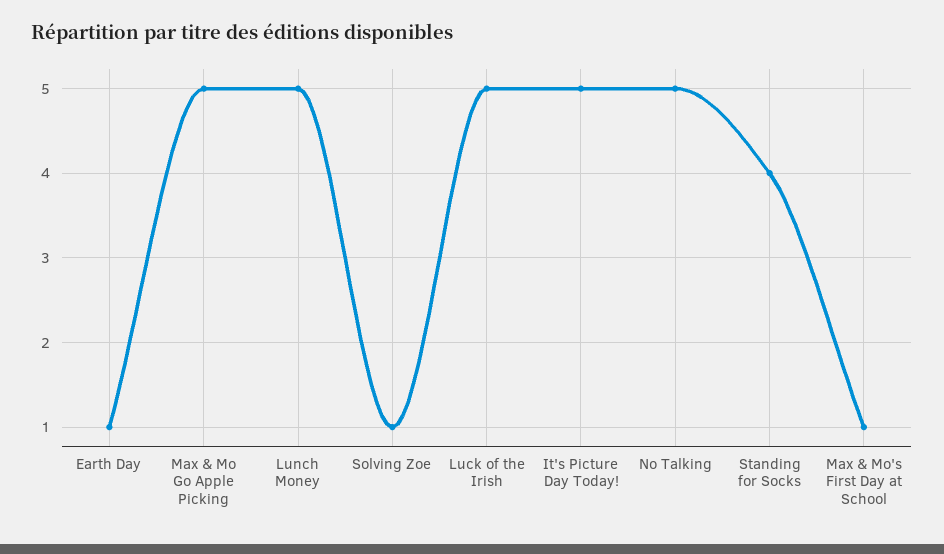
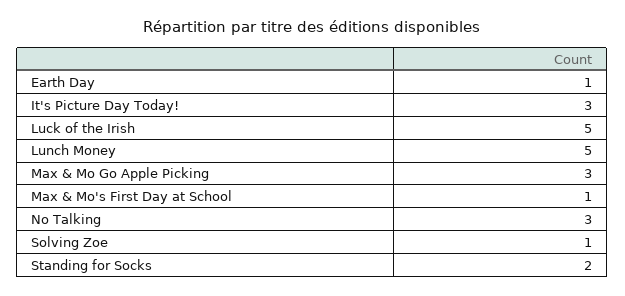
  {
    "Earth Day": 1,
-   "Max & Mo Go Apple Picking": 5,
+   "Max & Mo Go Apple Picking": 3,
    "Lunch Money": 5,
    "Solving Zoe": 1,
    "Luck of the Irish": 5,
-   "It's Picture Day Today!": 5,
+   "It's Picture Day Today!": 3,
-   "No Talking": 5,
+   "No Talking": 3,
-   "Standing for Socks": 4,
+   "Standing for Socks": 2,
    "Max & Mo's First Day at School": 1
  }

